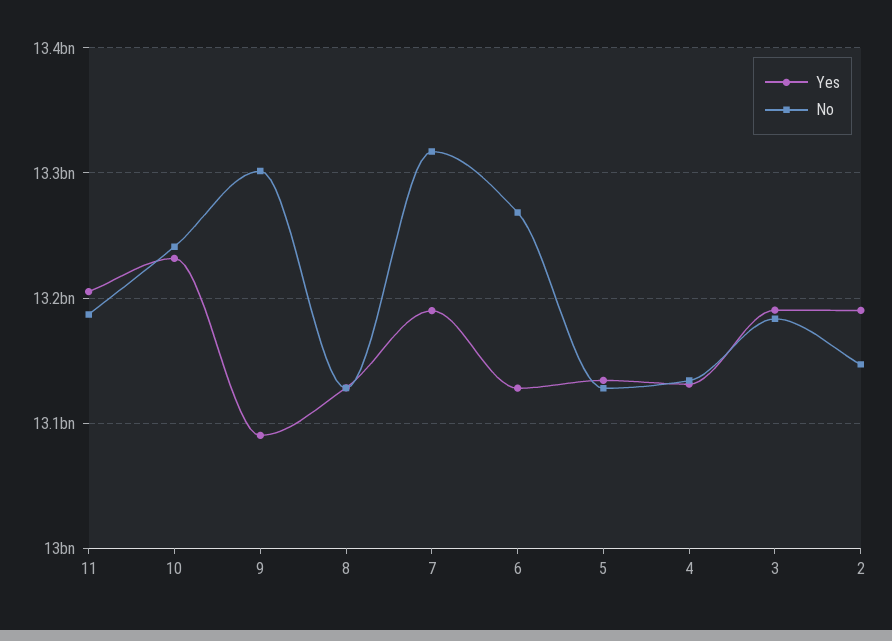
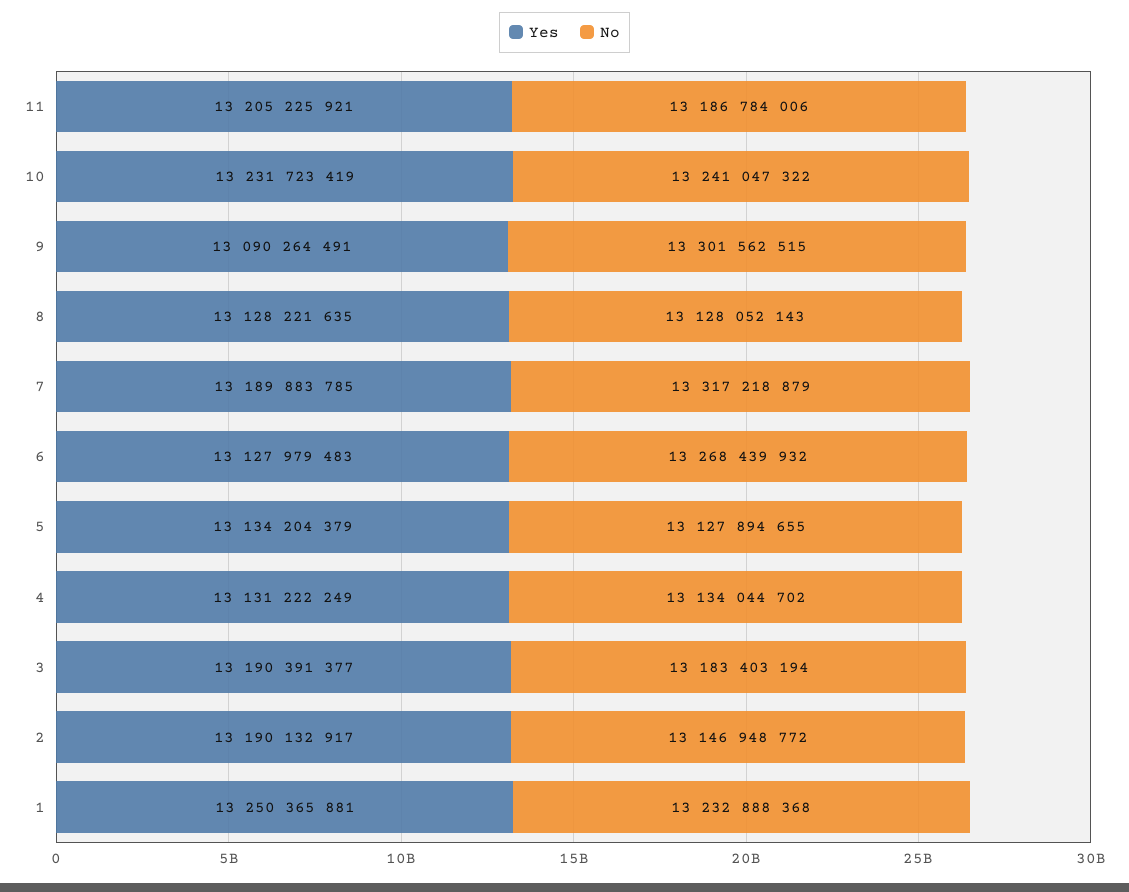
  {
    "Yes": {
      "11": 13205225921,
      "10": 13231723419,
      "9": 13090264491,
      "8": 13128221635,
      "7": 13189883785,
      "6": 13127979483,
      "5": 13134204379,
      "4": 13131222249,
      "3": 13190391377,
-     "2": 13190132917
+     "2": 13190132917,
+     "1": 13250365881
    },
    "No": {
      "11": 13186784006,
      "10": 13241047322,
      "9": 13301562515,
      "8": 13128052143,
      "7": 13317218879,
      "6": 13268439932,
      "5": 13127894655,
      "4": 13134044702,
      "3": 13183403194,
-     "2": 13146948772
+     "2": 13146948772,
+     "1": 13232888368
    }
  }

